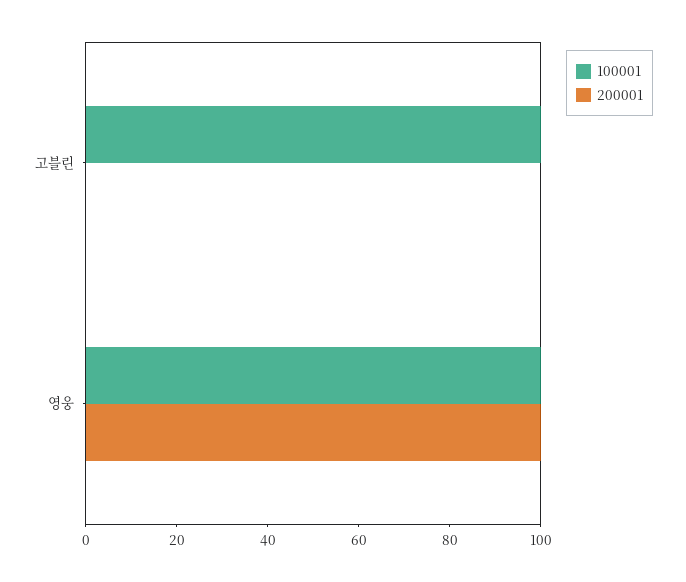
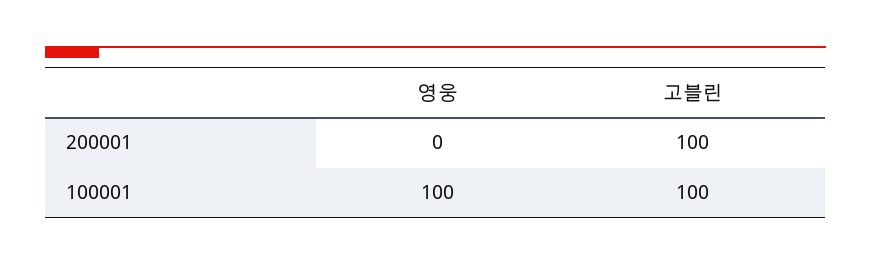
  {
    "100001": {
      "고블린": 100,
      "영웅": 100
    },
    "200001": {
-     "고블린": 0,
+     "고블린": 100,
-     "영웅": 100
+     "영웅": 0
    }
  }

